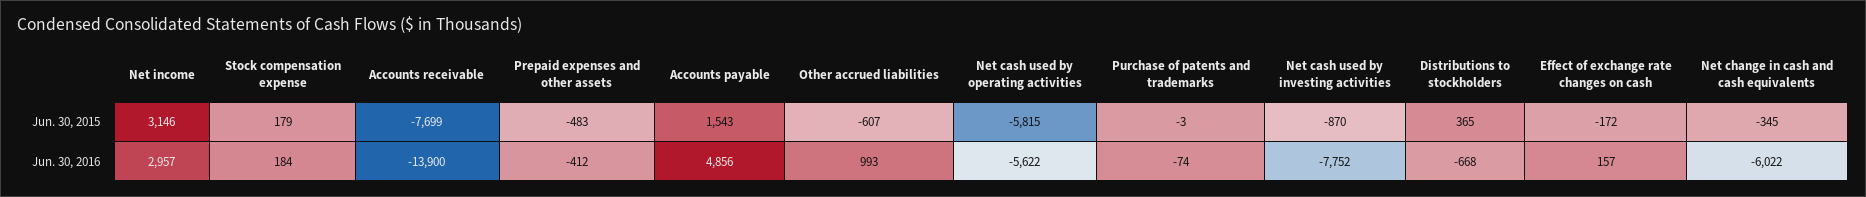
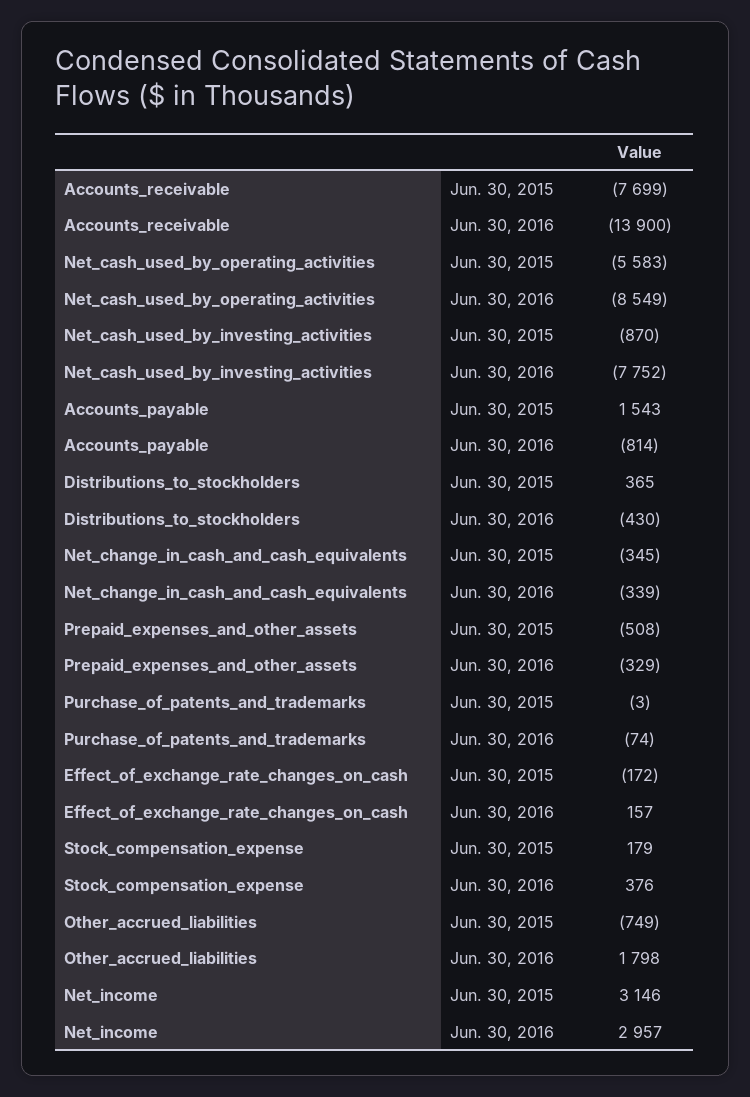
  {
    "Net income": {
      "Jun. 30, 2015": 3146,
      "Jun. 30, 2016": 2957
    },
    "Stock compensation expense": {
      "Jun. 30, 2015": 179,
-     "Jun. 30, 2016": 184
+     "Jun. 30, 2016": 376
    },
    "Accounts receivable": {
      "Jun. 30, 2015": -7699,
      "Jun. 30, 2016": -13900
    },
    "Prepaid expenses and other assets": {
-     "Jun. 30, 2015": -483,
+     "Jun. 30, 2015": -508,
-     "Jun. 30, 2016": -412
+     "Jun. 30, 2016": -329
    },
    "Accounts payable": {
      "Jun. 30, 2015": 1543,
-     "Jun. 30, 2016": 4856
+     "Jun. 30, 2016": -814
    },
    "Other accrued liabilities": {
-     "Jun. 30, 2015": -607,
+     "Jun. 30, 2015": -749,
-     "Jun. 30, 2016": 993
+     "Jun. 30, 2016": 1798
    },
    "Net cash used by operating activities": {
-     "Jun. 30, 2015": -5815,
+     "Jun. 30, 2015": -5583,
-     "Jun. 30, 2016": -5622
+     "Jun. 30, 2016": -8549
    },
    "Purchase of patents and trademarks": {
      "Jun. 30, 2015": -3,
      "Jun. 30, 2016": -74
    },
    "Net cash used by investing activities": {
      "Jun. 30, 2015": -870,
      "Jun. 30, 2016": -7752
    },
    "Distributions to stockholders": {
      "Jun. 30, 2015": 365,
-     "Jun. 30, 2016": -668
+     "Jun. 30, 2016": -430
    },
    "Effect of exchange rate changes on cash": {
      "Jun. 30, 2015": -172,
      "Jun. 30, 2016": 157
    },
    "Net change in cash and cash equivalents": {
      "Jun. 30, 2015": -345,
-     "Jun. 30, 2016": -6022
+     "Jun. 30, 2016": -339
    }
  }

